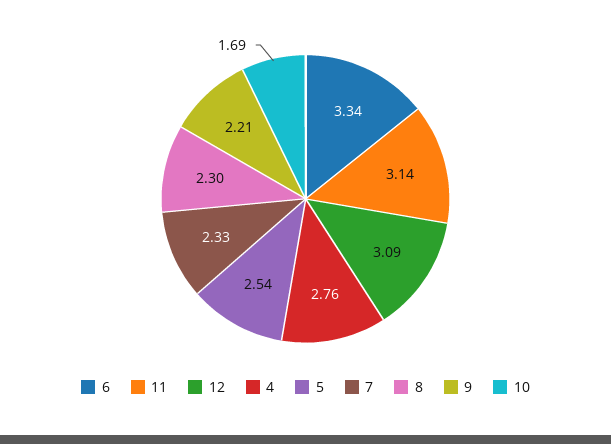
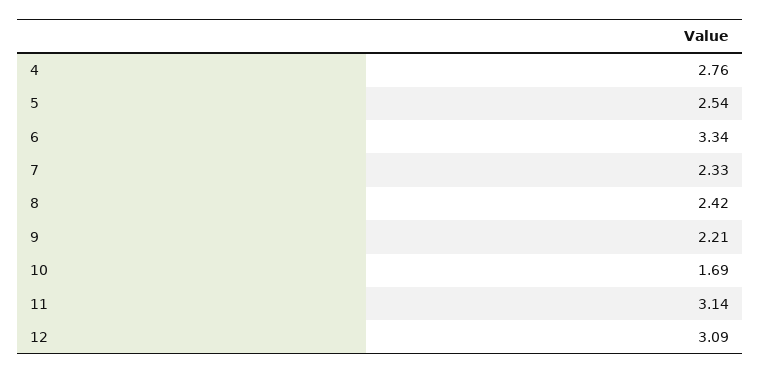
  {
    "6": 3.34,
    "11": 3.14,
    "12": 3.09,
    "4": 2.76,
    "5": 2.54,
    "7": 2.33,
-   "8": 2.3,
+   "8": 2.42,
    "9": 2.21,
    "10": 1.69
  }

